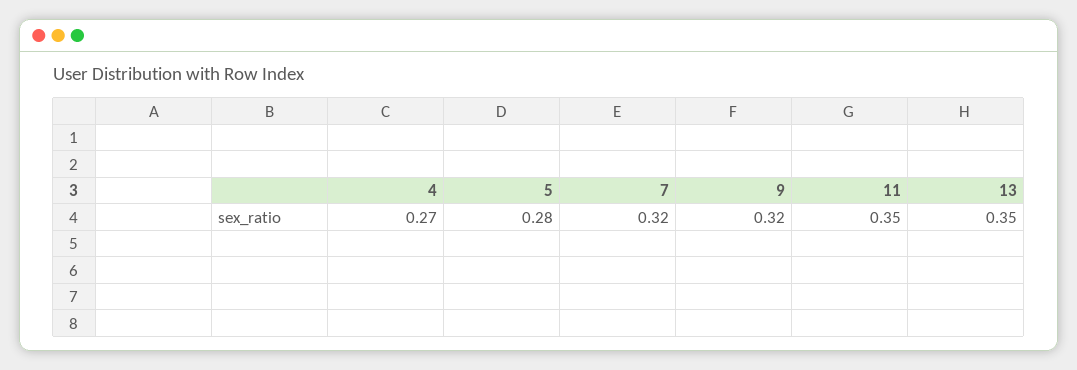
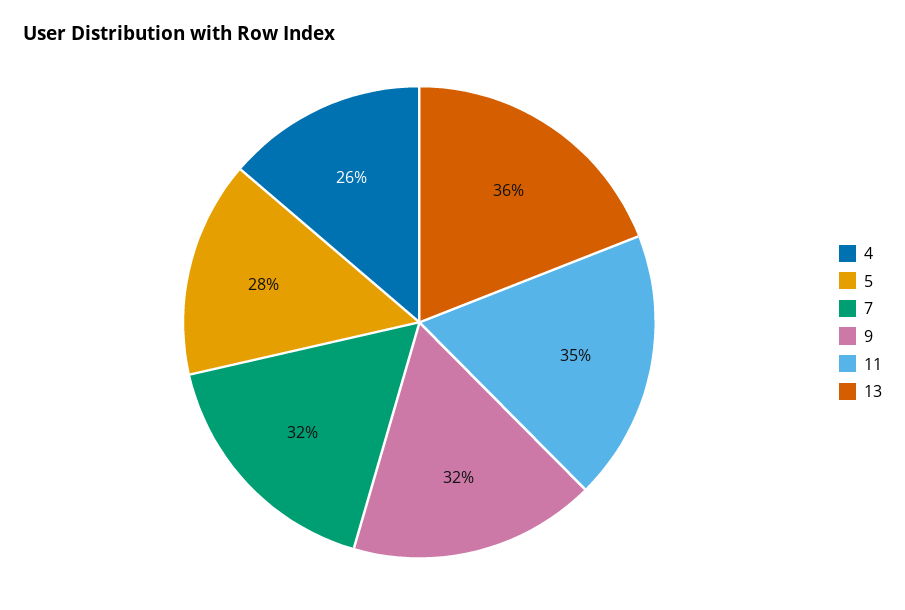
  {
-   "4": 0.27,
+   "4": 0.26,
    "5": 0.28,
    "7": 0.32,
    "9": 0.32,
    "11": 0.35,
-   "13": 0.35
+   "13": 0.36
  }

